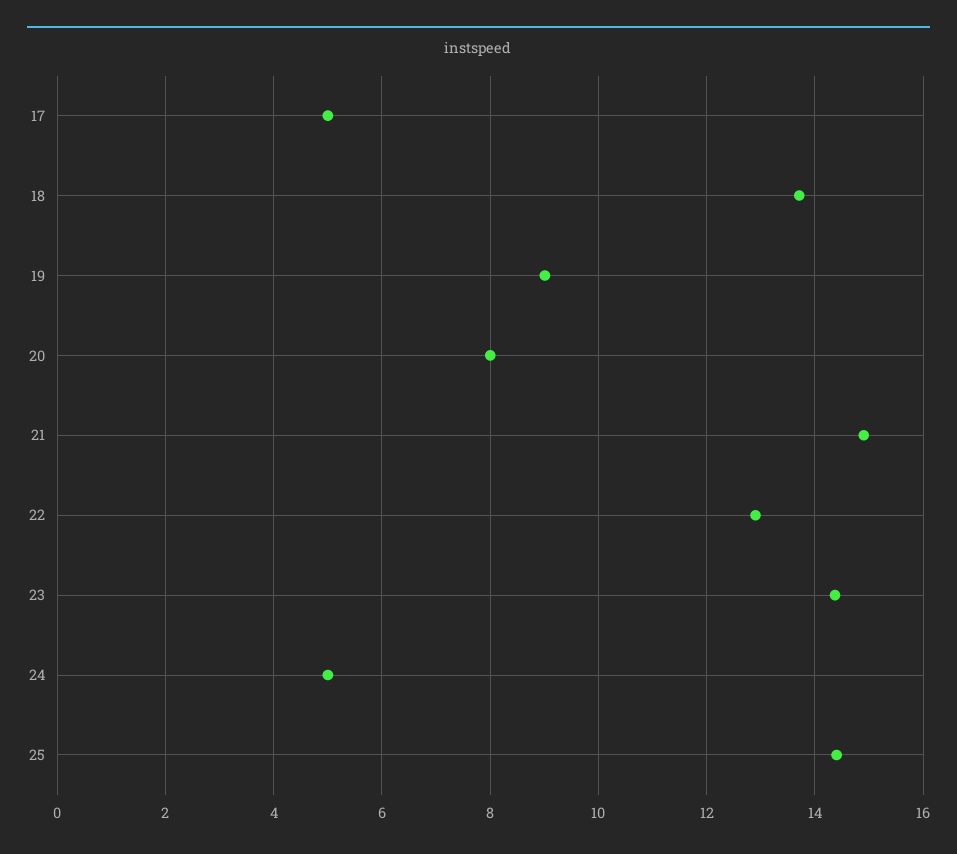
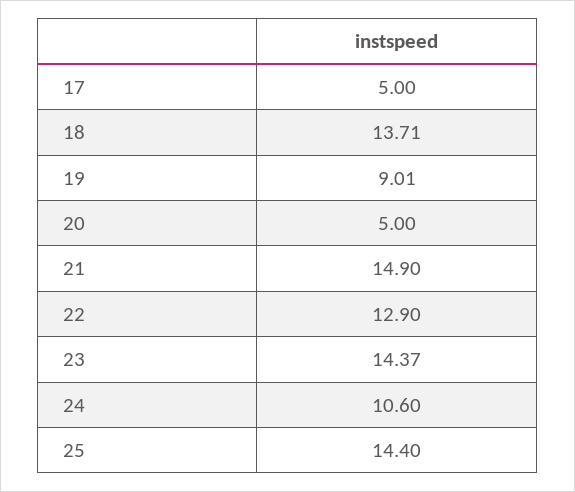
  {
    "17": 5,
    "18": 13.71,
    "19": 9.01,
-   "20": 8,
+   "20": 5,
    "21": 14.9,
    "22": 12.9,
    "23": 14.37,
-   "24": 5,
+   "24": 10.6,
    "25": 14.4
  }

